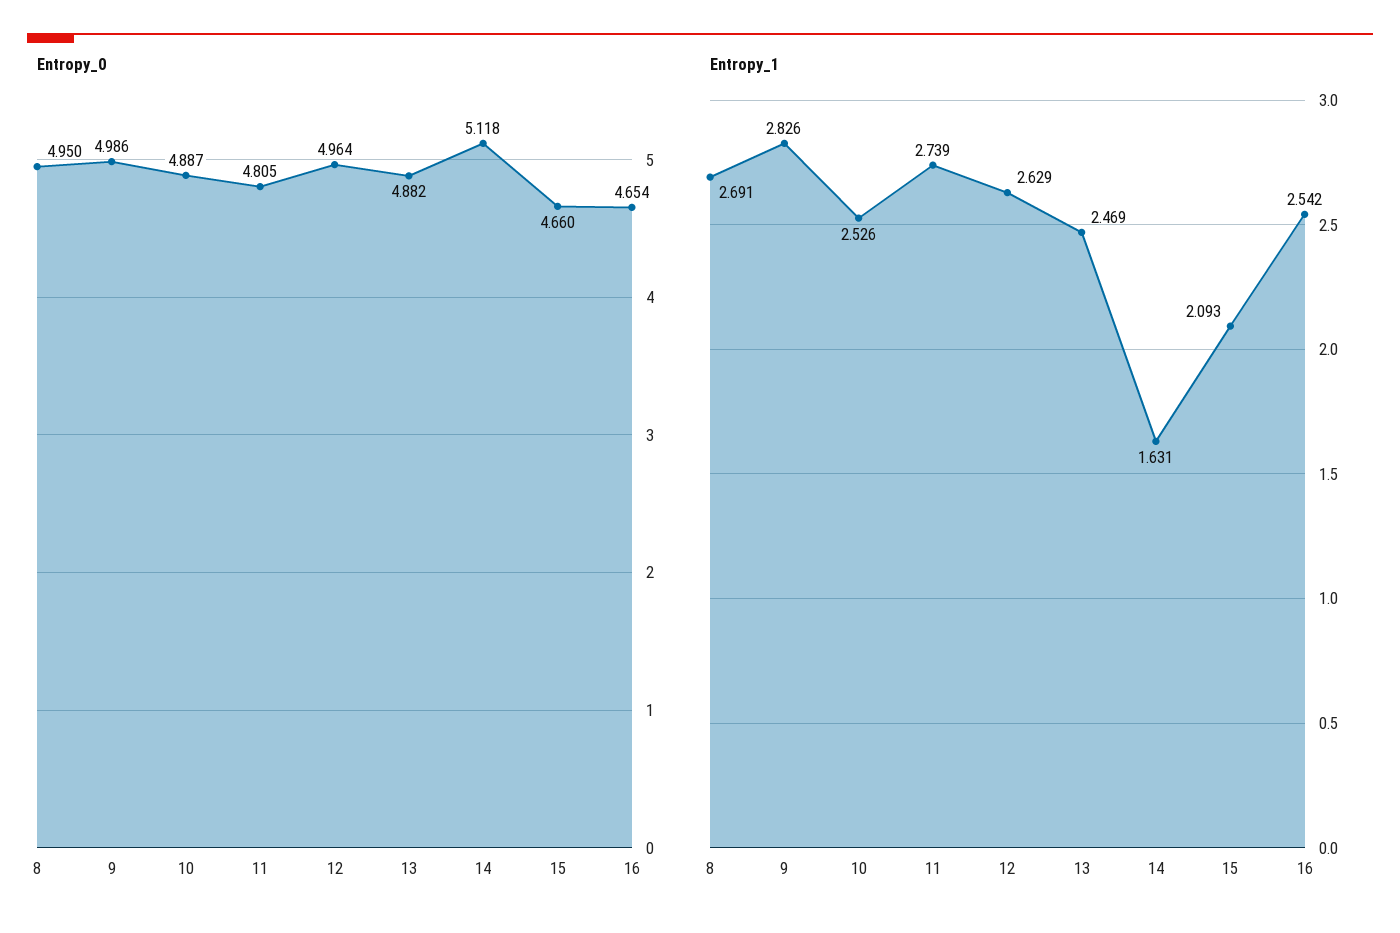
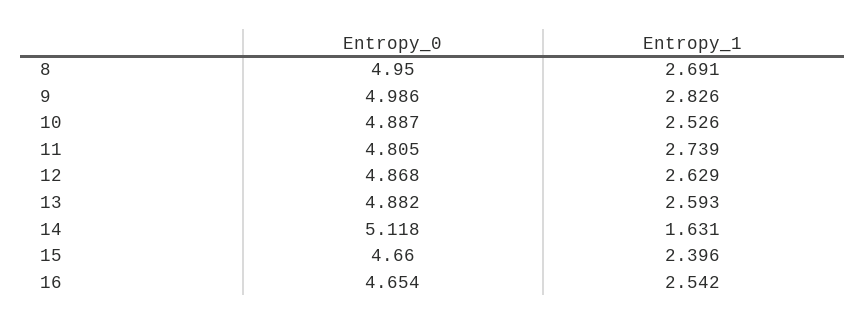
  {
    "Entropy_0": {
      "8": 4.95,
      "9": 4.986,
      "10": 4.887,
      "11": 4.805,
-     "12": 4.964,
+     "12": 4.868,
      "13": 4.882,
      "14": 5.118,
      "15": 4.66,
      "16": 4.654
    },
    "Entropy_1": {
      "8": 2.691,
      "9": 2.826,
      "10": 2.526,
      "11": 2.739,
      "12": 2.629,
-     "13": 2.469,
+     "13": 2.593,
      "14": 1.631,
-     "15": 2.093,
+     "15": 2.396,
      "16": 2.542
    }
  }

